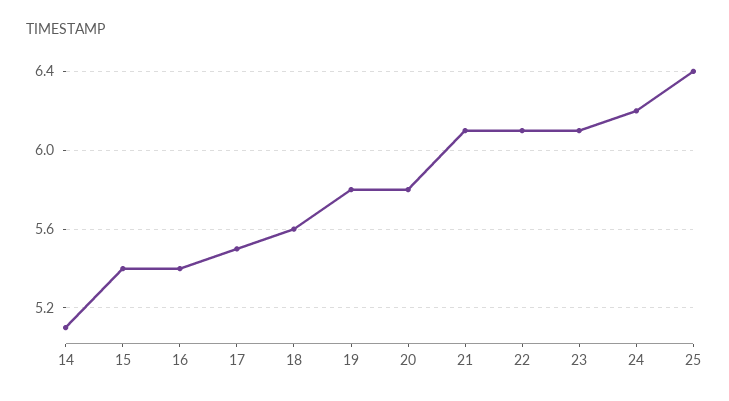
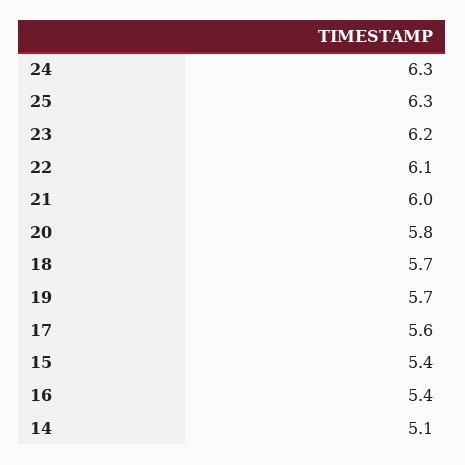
  {
    "14": 5.1,
    "15": 5.4,
    "16": 5.4,
-   "17": 5.5,
+   "17": 5.6,
-   "18": 5.6,
+   "18": 5.7,
-   "19": 5.8,
+   "19": 5.7,
    "20": 5.8,
-   "21": 6.1,
+   "21": 6,
    "22": 6.1,
-   "23": 6.1,
+   "23": 6.2,
-   "24": 6.2,
+   "24": 6.3,
-   "25": 6.4
+   "25": 6.3
  }

